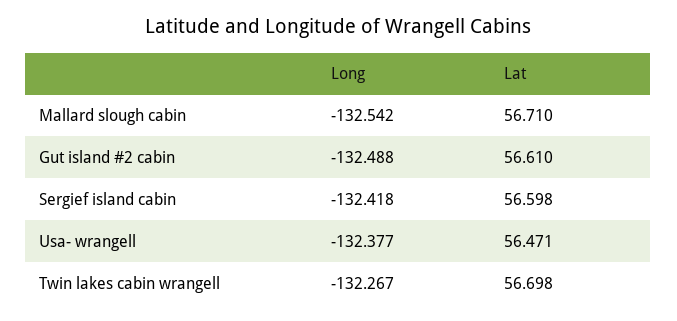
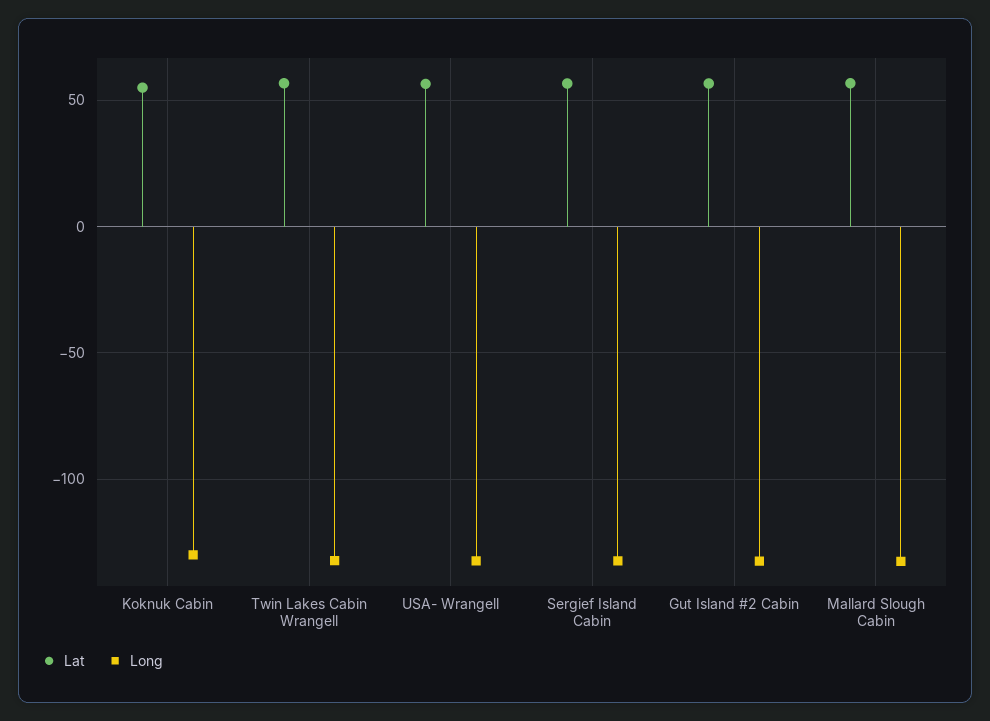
  {
    "Long": {
      "Mallard slough cabin": -132.542,
      "Gut island #2 cabin": -132.488,
      "Sergief island cabin": -132.418,
      "Usa- wrangell": -132.377,
-     "Twin lakes cabin wrangell": -132.267
+     "Twin lakes cabin wrangell": -132.267,
+     "Koknuk Cabin": -130
    },
    "Lat": {
      "Mallard slough cabin": 56.71,
      "Gut island #2 cabin": 56.61,
      "Sergief island cabin": 56.598,
      "Usa- wrangell": 56.471,
-     "Twin lakes cabin wrangell": 56.698
+     "Twin lakes cabin wrangell": 56.698,
+     "Koknuk Cabin": 55
    }
  }

